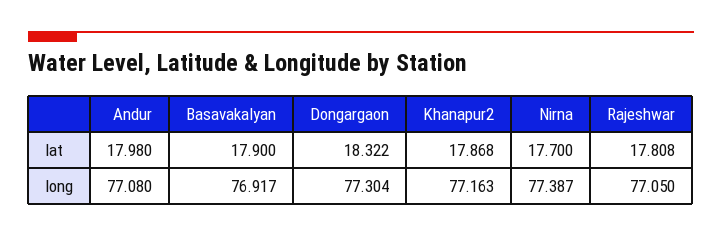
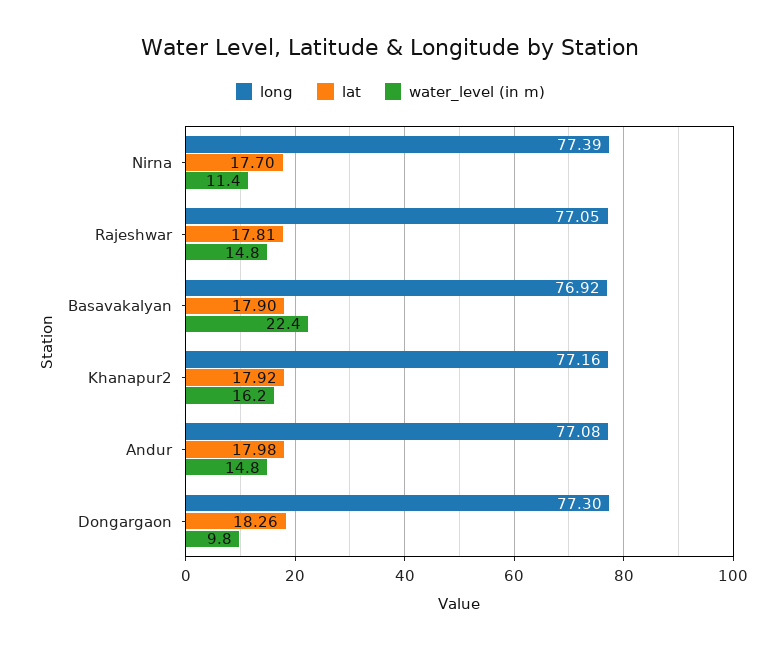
  {
    "lat": {
      "Andur": 17.98,
      "Basavakalyan": 17.9,
-     "Dongargaon": 18.322,
+     "Dongargaon": 18.26,
-     "Khanapur2": 17.868,
+     "Khanapur2": 17.92,
      "Nirna": 17.7,
      "Rajeshwar": 17.808
    },
    "long": {
      "Andur": 77.08,
      "Basavakalyan": 76.917,
      "Dongargaon": 77.304,
      "Khanapur2": 77.163,
      "Nirna": 77.387,
      "Rajeshwar": 77.05
-   }
+   },
+   "water_level (in m)": {
+     "Nirna": 11.4,
+     "Rajeshwar": 14.8,
+     "Basavakalyan": 22.4,
+     "Khanapur2": 16.2,
+     "Andur": 14.8,
+     "Dongargaon": 9.8
+   }
  }

